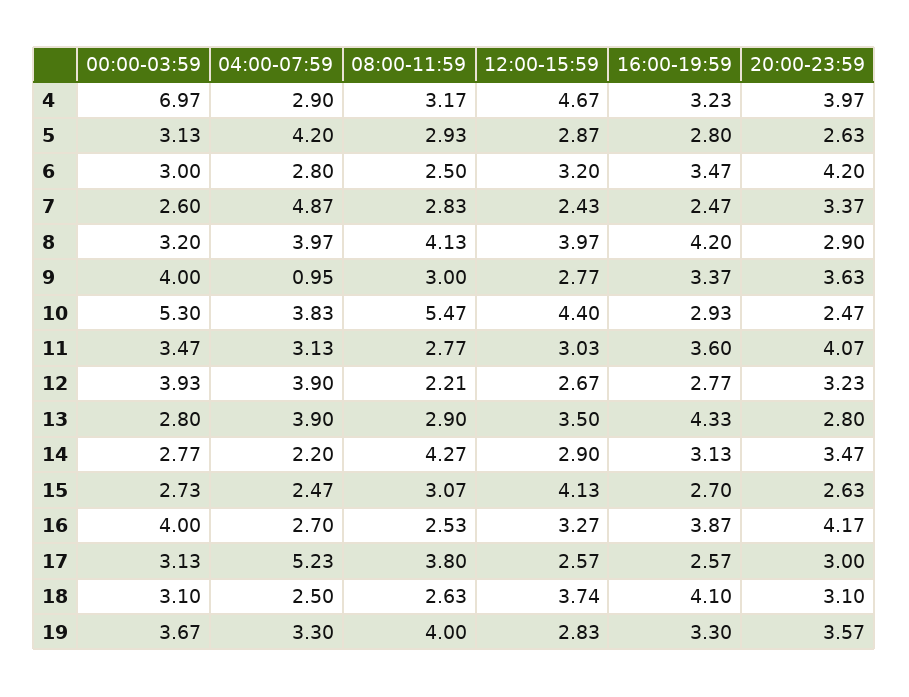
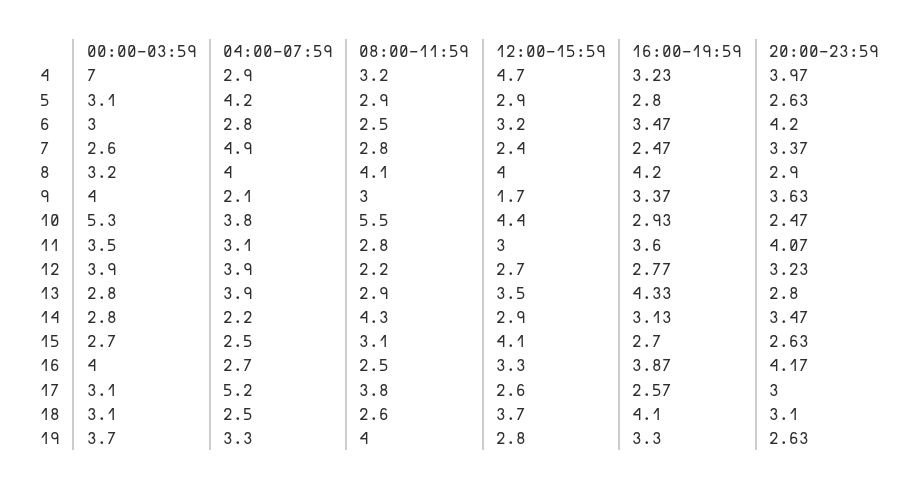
  {
    "00:00-03:59": {
      "4": 6.97,
      "5": 3.13,
      "6": 3,
      "7": 2.6,
      "8": 3.2,
      "9": 4,
      "10": 5.3,
      "11": 3.47,
      "12": 3.93,
      "13": 2.8,
      "14": 2.77,
      "15": 2.73,
      "16": 4,
      "17": 3.13,
      "18": 3.1,
      "19": 3.67
    },
    "04:00-07:59": {
      "4": 2.9,
      "5": 4.2,
      "6": 2.8,
      "7": 4.87,
      "8": 3.97,
-     "9": 0.95,
+     "9": 2.1,
      "10": 3.83,
      "11": 3.13,
      "12": 3.9,
      "13": 3.9,
      "14": 2.2,
      "15": 2.47,
      "16": 2.7,
      "17": 5.23,
      "18": 2.5,
      "19": 3.3
    },
    "08:00-11:59": {
      "4": 3.17,
      "5": 2.93,
      "6": 2.5,
      "7": 2.83,
      "8": 4.13,
      "9": 3,
      "10": 5.47,
      "11": 2.77,
      "12": 2.21,
      "13": 2.9,
      "14": 4.27,
      "15": 3.07,
      "16": 2.53,
      "17": 3.8,
      "18": 2.63,
      "19": 4
    },
    "12:00-15:59": {
      "4": 4.67,
      "5": 2.87,
      "6": 3.2,
      "7": 2.43,
      "8": 3.97,
-     "9": 2.77,
+     "9": 1.7,
      "10": 4.4,
      "11": 3.03,
      "12": 2.67,
      "13": 3.5,
      "14": 2.9,
      "15": 4.13,
      "16": 3.27,
      "17": 2.57,
      "18": 3.74,
      "19": 2.83
    },
    "16:00-19:59": {
      "4": 3.23,
      "5": 2.8,
      "6": 3.47,
      "7": 2.47,
      "8": 4.2,
      "9": 3.37,
      "10": 2.93,
      "11": 3.6,
      "12": 2.77,
      "13": 4.33,
      "14": 3.13,
      "15": 2.7,
      "16": 3.87,
      "17": 2.57,
      "18": 4.1,
      "19": 3.3
    },
    "20:00-23:59": {
      "4": 3.97,
      "5": 2.63,
      "6": 4.2,
      "7": 3.37,
      "8": 2.9,
      "9": 3.63,
      "10": 2.47,
      "11": 4.07,
      "12": 3.23,
      "13": 2.8,
      "14": 3.47,
      "15": 2.63,
      "16": 4.17,
      "17": 3,
      "18": 3.1,
-     "19": 3.57
+     "19": 2.63
    }
  }

